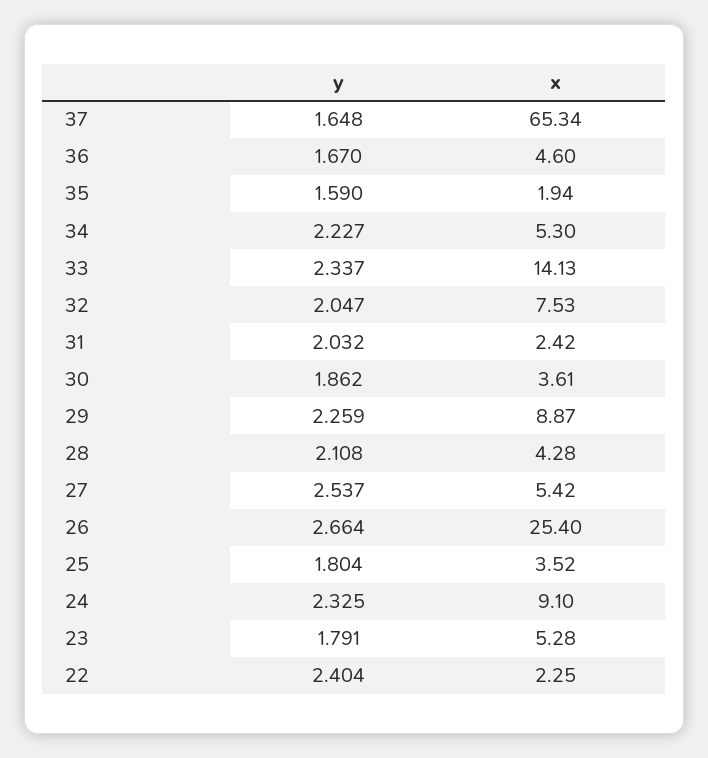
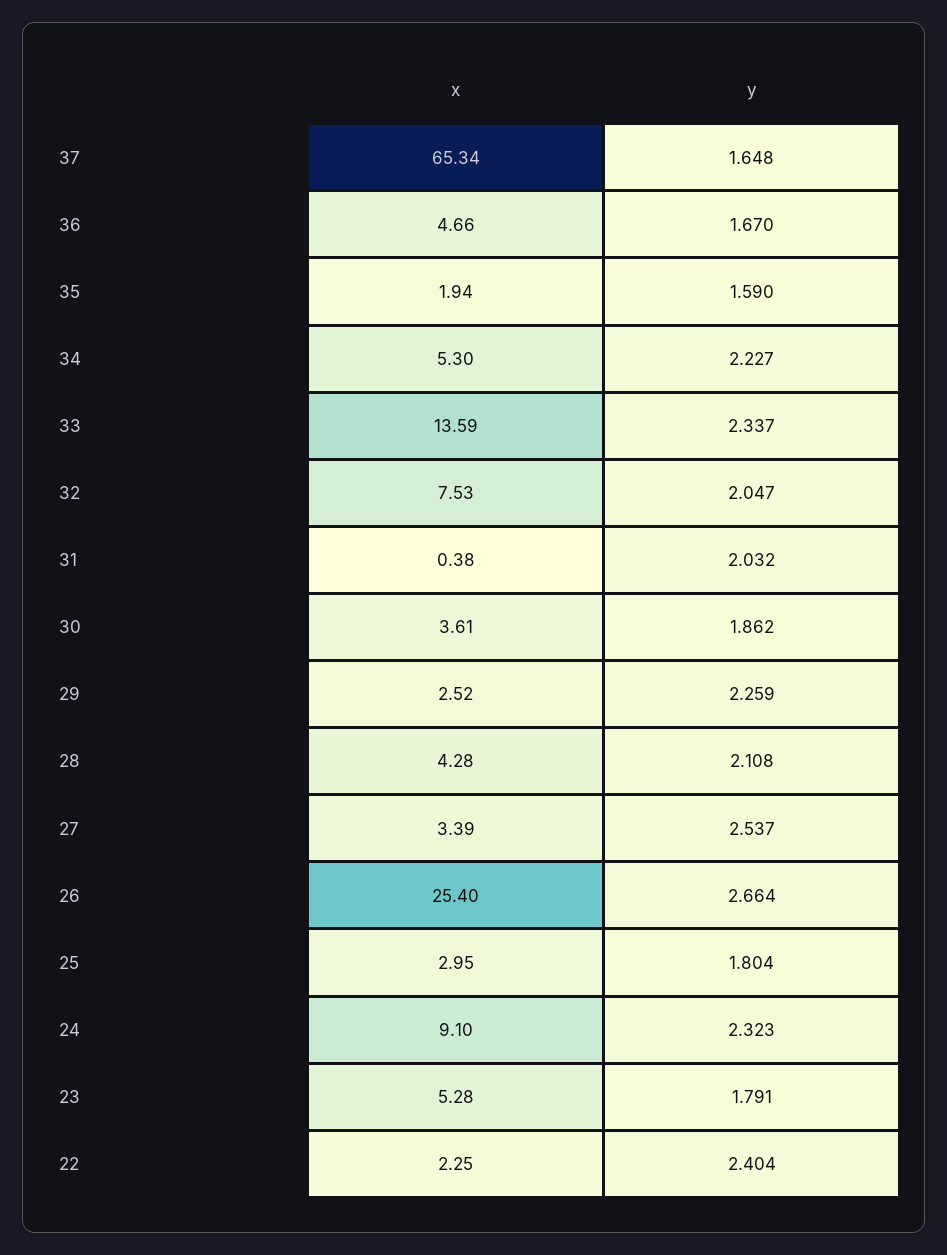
  {
    "y": {
      "37": 1.648,
      "36": 1.67,
      "35": 1.59,
      "34": 2.227,
      "33": 2.337,
      "32": 2.047,
      "31": 2.032,
      "30": 1.862,
      "29": 2.259,
      "28": 2.108,
      "27": 2.537,
      "26": 2.664,
      "25": 1.804,
-     "24": 2.325,
+     "24": 2.323,
      "23": 1.791,
      "22": 2.404
    },
    "x": {
      "37": 65.34,
-     "36": 4.6,
+     "36": 4.66,
      "35": 1.94,
      "34": 5.3,
-     "33": 14.13,
+     "33": 13.59,
      "32": 7.53,
-     "31": 2.42,
+     "31": 0.38,
      "30": 3.61,
-     "29": 8.87,
+     "29": 2.52,
      "28": 4.28,
-     "27": 5.42,
+     "27": 3.39,
      "26": 25.4,
-     "25": 3.52,
+     "25": 2.95,
      "24": 9.1,
      "23": 5.28,
      "22": 2.25
    }
  }

